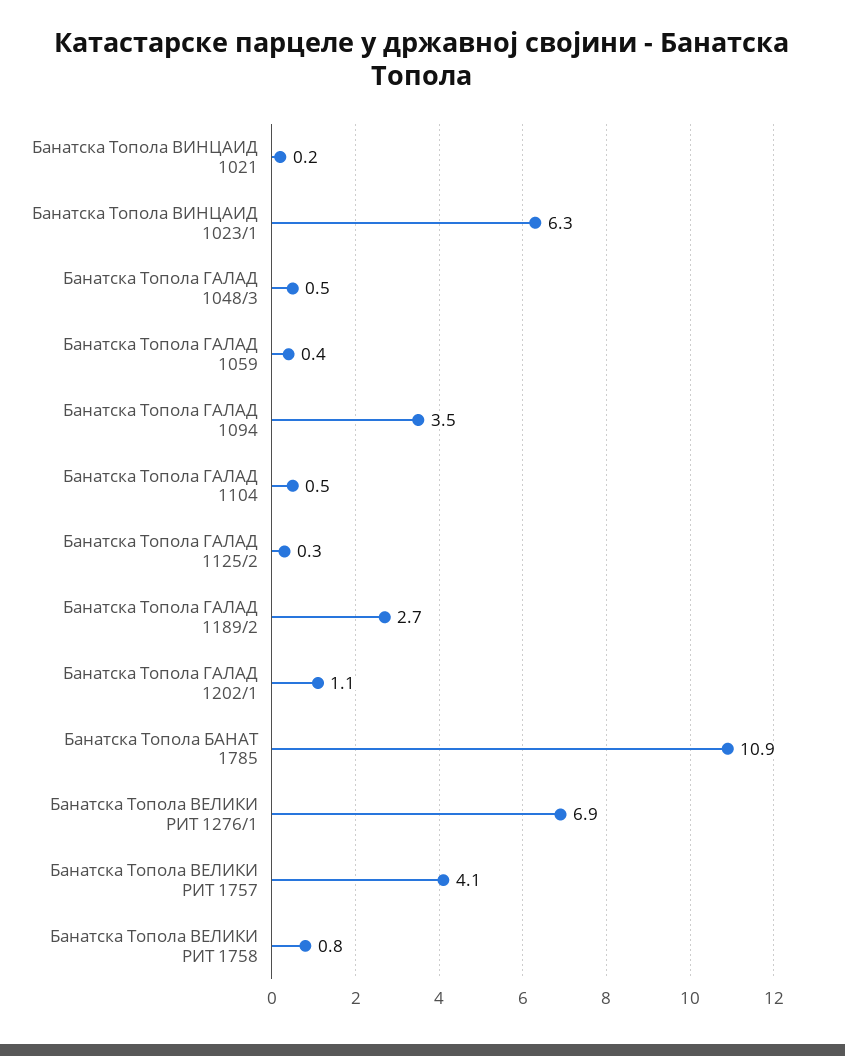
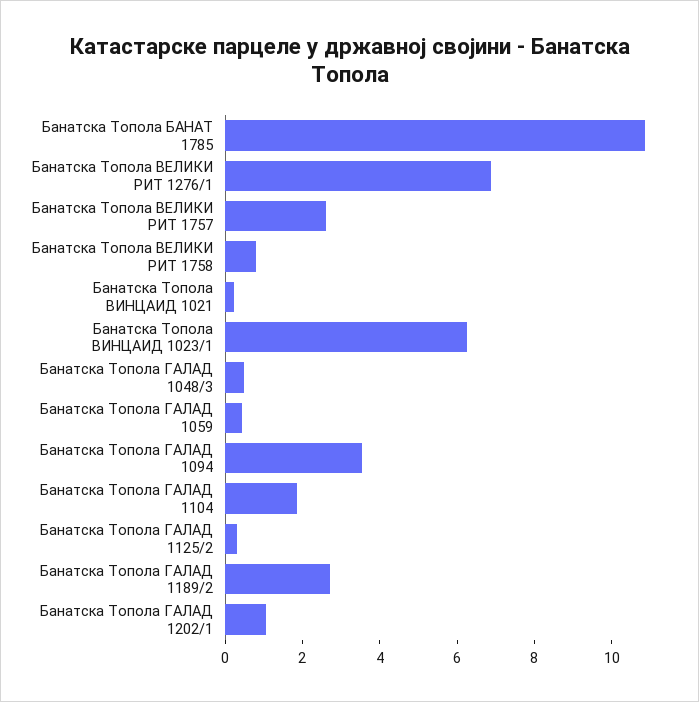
  {
    "Банатска Топола ВИНЦАИД 1021": 0.2,
    "Банатска Топола ВИНЦАИД 1023/1": 6.3,
    "Банатска Топола ГАЛАД 1048/3": 0.5,
    "Банатска Топола ГАЛАД 1059": 0.4,
    "Банатска Топола ГАЛАД 1094": 3.5,
-   "Банатска Топола ГАЛАД 1104": 0.5,
+   "Банатска Топола ГАЛАД 1104": 2,
    "Банатска Топола ГАЛАД 1125/2": 0.3,
    "Банатска Топола ГАЛАД 1189/2": 2.7,
    "Банатска Топола ГАЛАД 1202/1": 1.1,
    "Банатска Топола БАНАТ 1785": 10.9,
    "Банатска Топола ВЕЛИКИ РИТ 1276/1": 6.9,
-   "Банатска Топола ВЕЛИКИ РИТ 1757": 4.1,
+   "Банатска Топола ВЕЛИКИ РИТ 1757": 2.5,
    "Банатска Топола ВЕЛИКИ РИТ 1758": 0.8
  }

